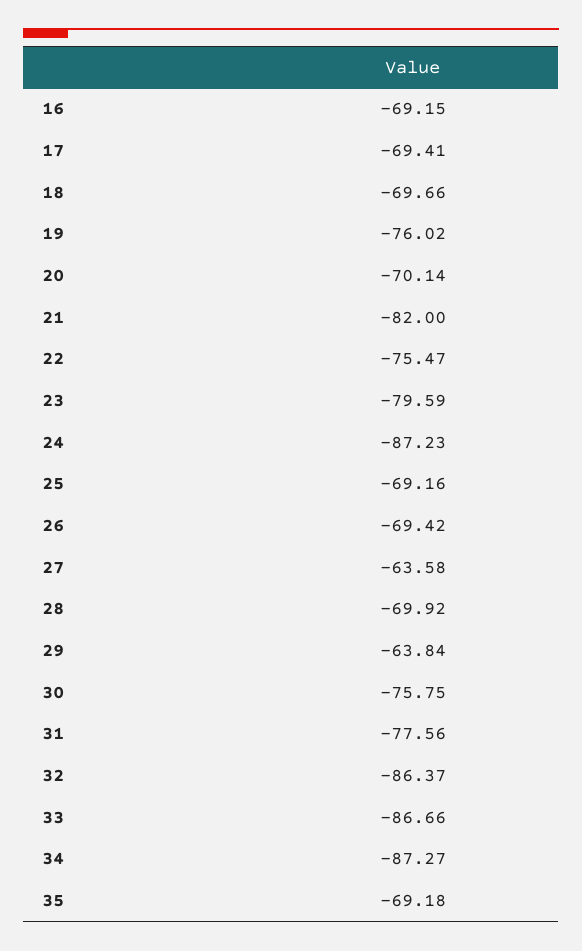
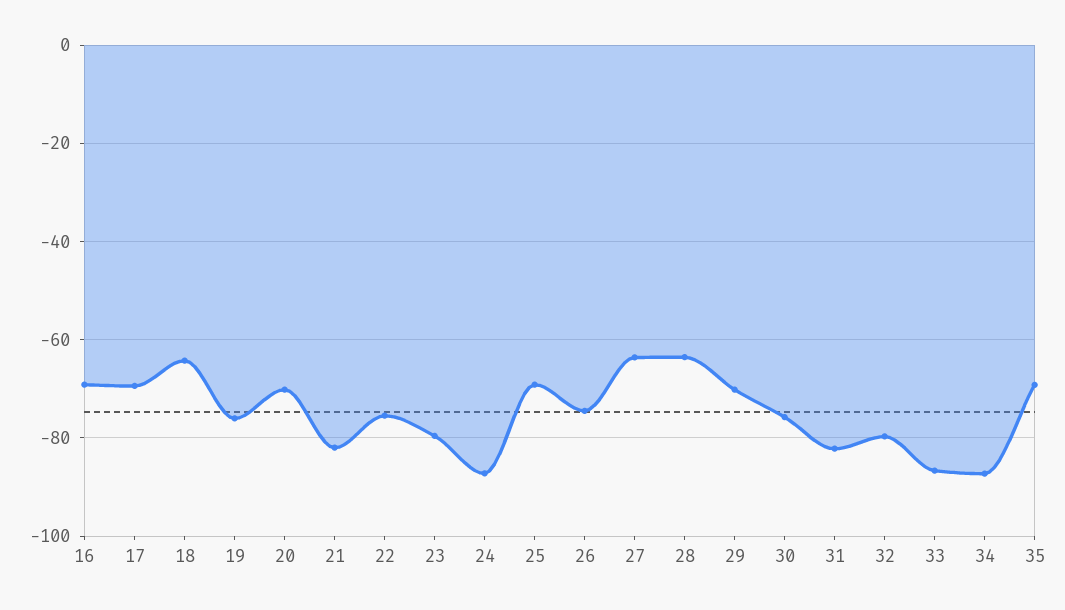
  {
    "16": -69.15,
    "17": -69.41,
-   "18": -69.66,
+   "18": -64,
    "19": -76.02,
    "20": -70.14,
    "21": -82,
    "22": -75.47,
    "23": -79.59,
    "24": -87.23,
    "25": -69.16,
-   "26": -69.42,
+   "26": -74,
    "27": -63.58,
-   "28": -69.92,
+   "28": -64,
-   "29": -63.84,
+   "29": -70,
    "30": -75.75,
-   "31": -77.56,
+   "31": -82,
-   "32": -86.37,
+   "32": -80,
    "33": -86.66,
    "34": -87.27,
    "35": -69.18
  }

